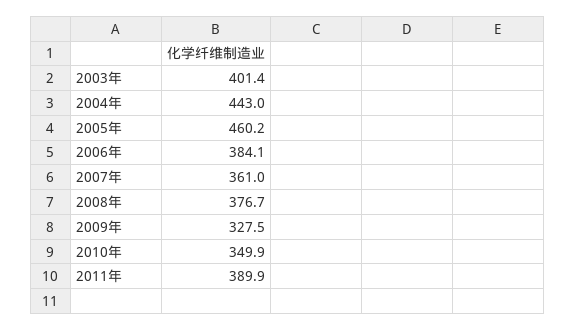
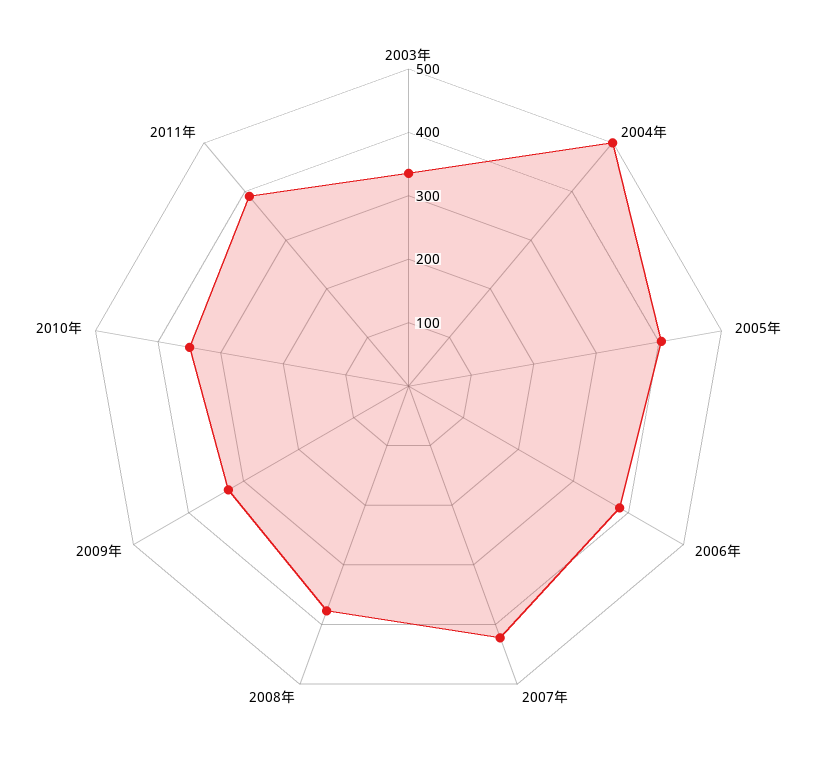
  {
-   "2003年": 401.4,
+   "2003年": 340,
-   "2004年": 443,
+   "2004年": 500,
-   "2005年": 460.2,
+   "2005年": 400,
    "2006年": 384.1,
-   "2007年": 361,
+   "2007年": 420,
    "2008年": 376.7,
    "2009年": 327.5,
    "2010年": 349.9,
    "2011年": 389.9
  }

